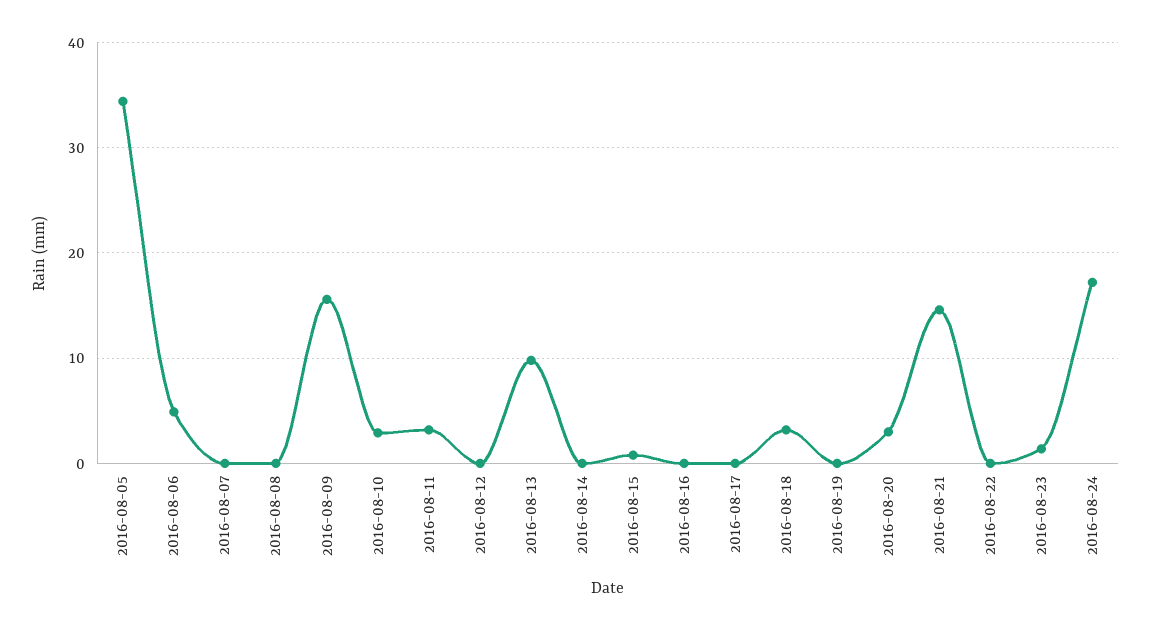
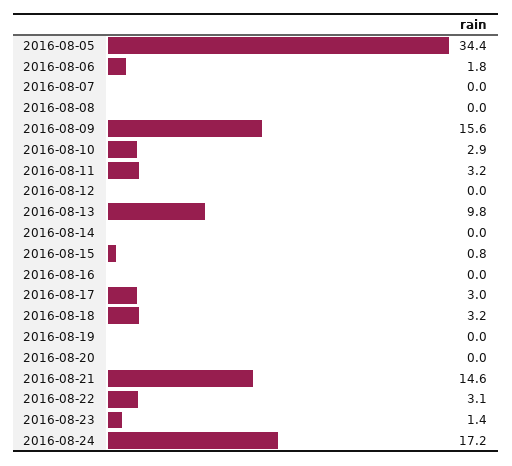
  {
    "2016-08-05": 34.4,
-   "2016-08-06": 5,
+   "2016-08-06": 1.8,
    "2016-08-07": 0,
    "2016-08-08": 0,
    "2016-08-09": 15.6,
    "2016-08-10": 2.9,
    "2016-08-11": 3.2,
    "2016-08-12": 0,
    "2016-08-13": 9.8,
    "2016-08-14": 0,
    "2016-08-15": 0.8,
    "2016-08-16": 0,
-   "2016-08-17": 0,
+   "2016-08-17": 3,
    "2016-08-18": 3.2,
    "2016-08-19": 0,
-   "2016-08-20": 3,
+   "2016-08-20": 0,
    "2016-08-21": 14.6,
-   "2016-08-22": 0,
+   "2016-08-22": 3.1,
    "2016-08-23": 1.4,
    "2016-08-24": 17.2
  }

